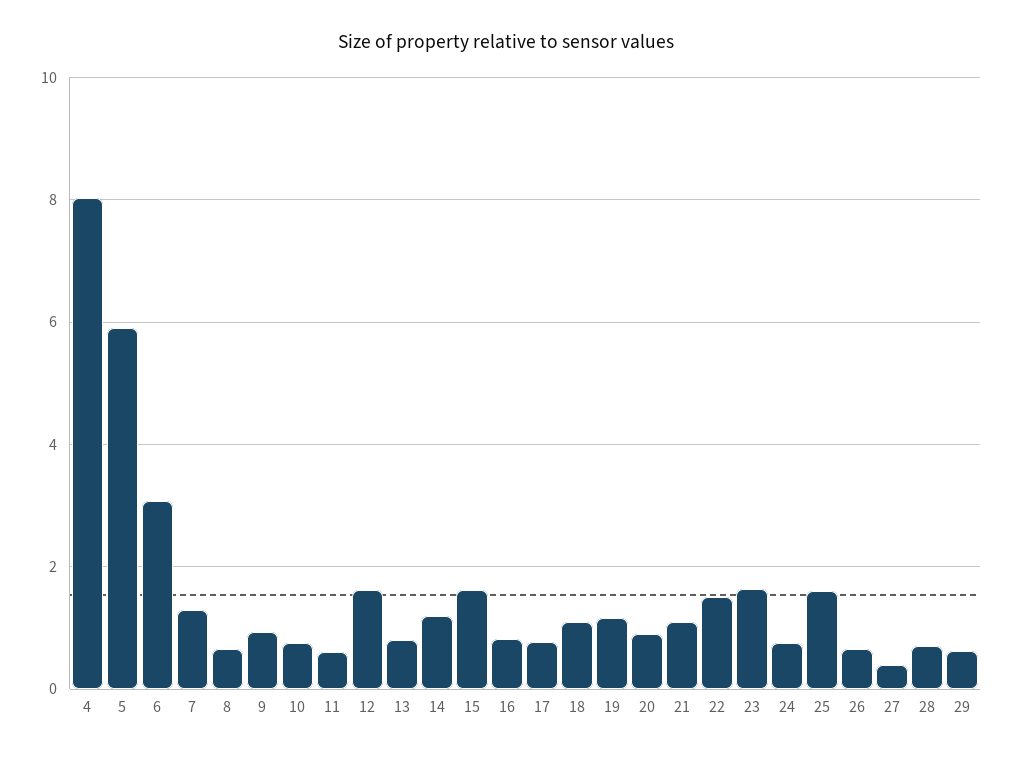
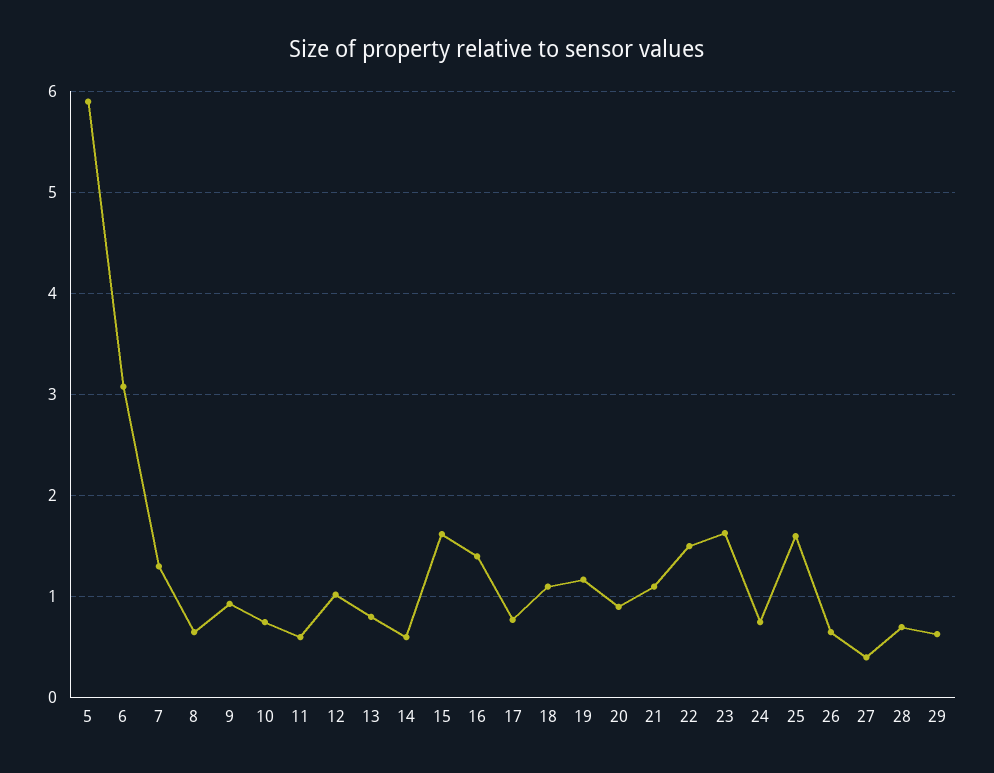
  {
-   "4": 8,
    "5": 5.9,
    "6": 3.1,
    "7": 1.3,
    "8": 0.7,
    "9": 0.9,
    "10": 0.8,
    "11": 0.6,
-   "12": 1.6,
+   "12": 1,
    "13": 0.8,
-   "14": 1.2,
+   "14": 0.6,
    "15": 1.6,
-   "16": 0.8,
+   "16": 1.4,
    "17": 0.8,
    "18": 1.1,
    "19": 1.2,
    "20": 0.9,
    "21": 1.1,
    "22": 1.5,
    "23": 1.6,
    "24": 0.8,
    "25": 1.6,
    "26": 0.7,
    "27": 0.4,
    "28": 0.7,
    "29": 0.6
  }

